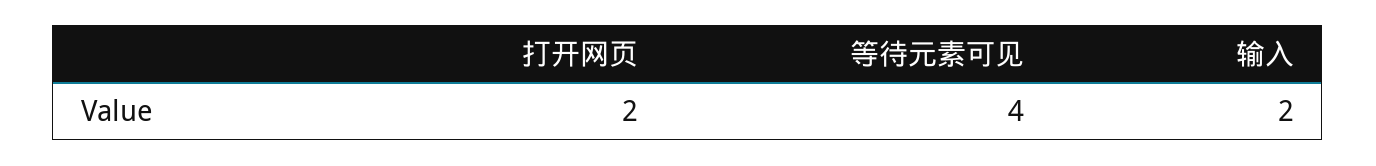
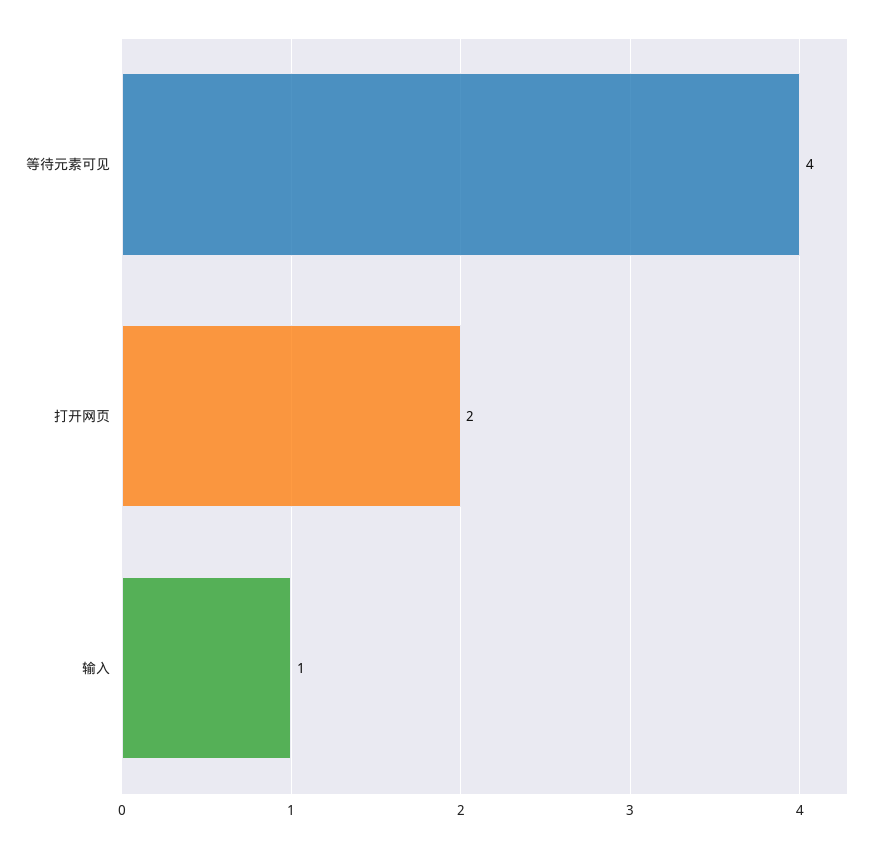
  {
    "打开网页": 2,
    "等待元素可见": 4,
-   "输入": 2
+   "输入": 1
  }

